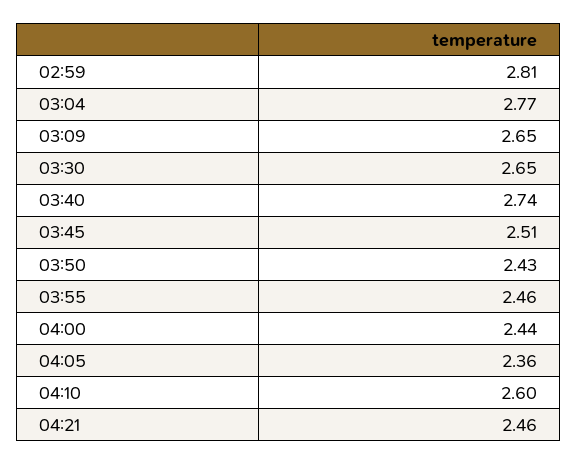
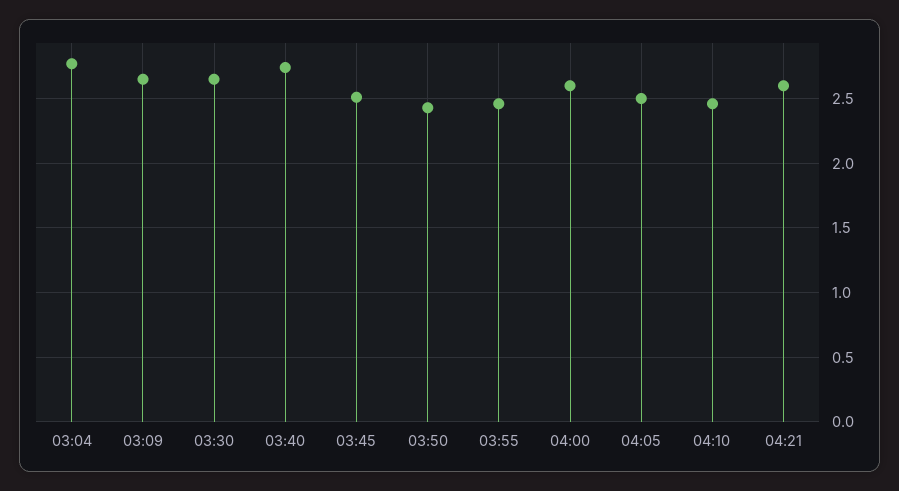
  {
-   "02:59": 2.81,
    "03:04": 2.77,
    "03:09": 2.65,
    "03:30": 2.65,
    "03:40": 2.74,
    "03:45": 2.51,
    "03:50": 2.43,
    "03:55": 2.46,
-   "04:00": 2.44,
+   "04:00": 2.6,
-   "04:05": 2.36,
+   "04:05": 2.5,
-   "04:10": 2.6,
+   "04:10": 2.45,
-   "04:21": 2.46
+   "04:21": 2.6
  }

